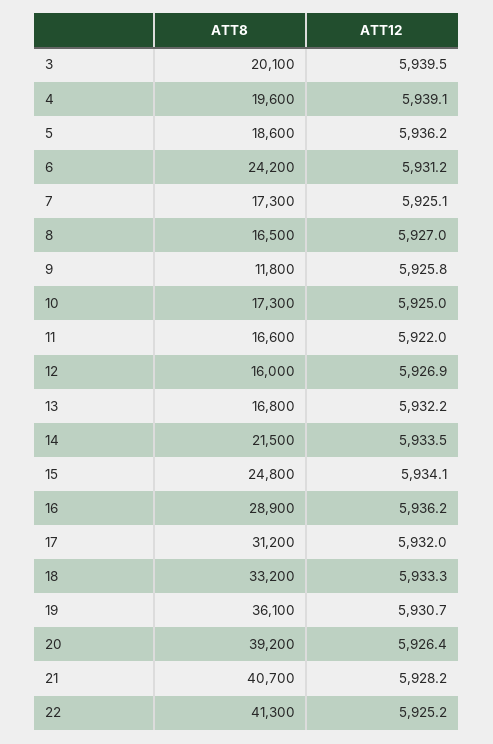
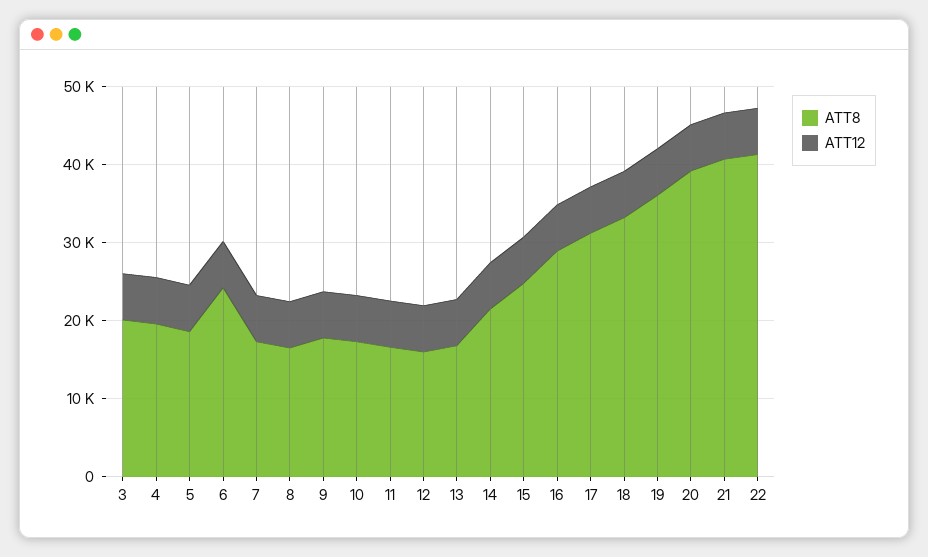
  {
    "ATT8": {
      "3": 20100,
      "4": 19600,
      "5": 18600,
      "6": 24200,
      "7": 17300,
      "8": 16500,
-     "9": 11800,
+     "9": 18000,
      "10": 17300,
      "11": 16600,
      "12": 16000,
      "13": 16800,
      "14": 21500,
      "15": 24800,
      "16": 28900,
      "17": 31200,
      "18": 33200,
      "19": 36100,
      "20": 39200,
      "21": 40700,
      "22": 41300
    },
    "ATT12": {
      "3": 5939.5,
      "4": 5939.1,
      "5": 5936.2,
      "6": 5931.2,
      "7": 5925.1,
      "8": 5927,
      "9": 5925.8,
      "10": 5925,
      "11": 5922,
      "12": 5926.9,
      "13": 5932.2,
      "14": 5933.5,
      "15": 5934.1,
      "16": 5936.2,
      "17": 5932,
      "18": 5933.3,
      "19": 5930.7,
      "20": 5926.4,
      "21": 5928.2,
      "22": 5925.2
    }
  }

